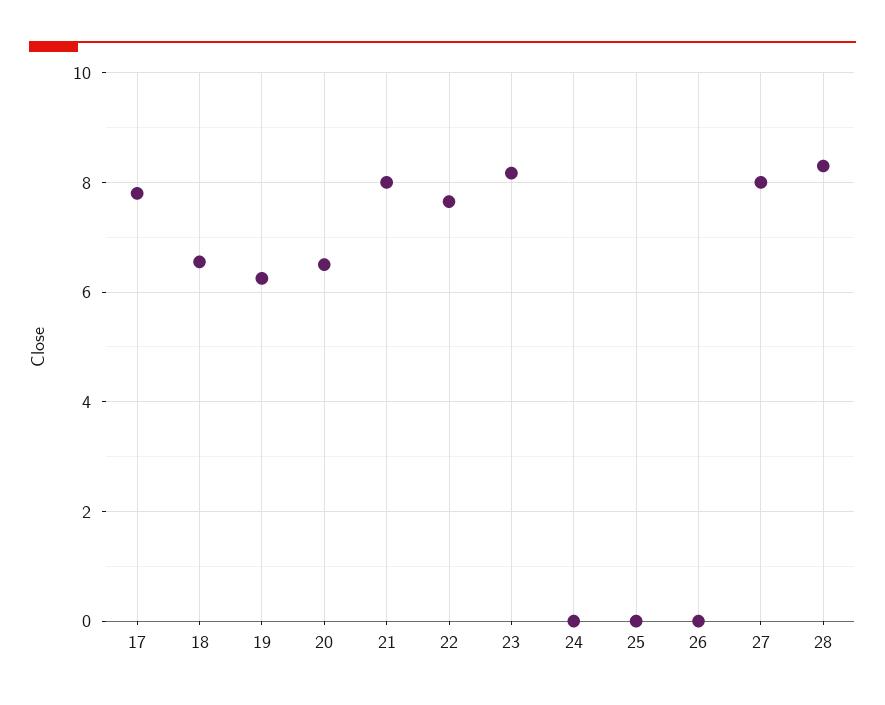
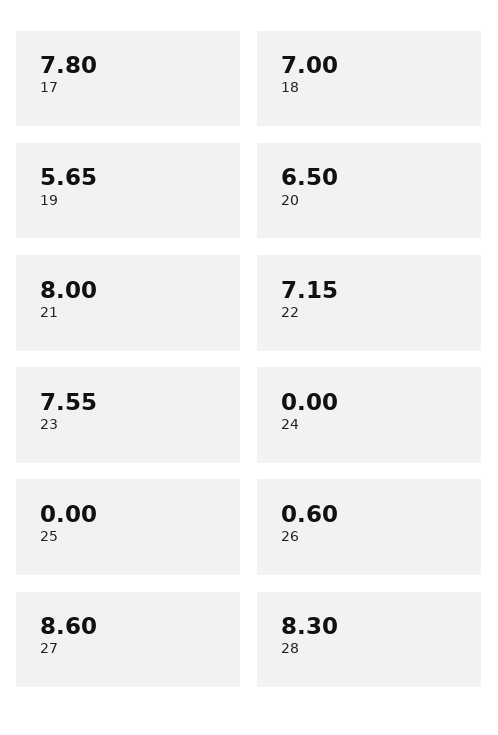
  {
    "17": 7.8,
-   "18": 6.6,
+   "18": 7,
-   "19": 6.2,
+   "19": 5.65,
    "20": 6.5,
    "21": 8,
-   "22": 7.6,
+   "22": 7.15,
-   "23": 8.2,
+   "23": 7.55,
    "24": 0,
    "25": 0,
-   "26": 0,
+   "26": 0.6,
-   "27": 8,
+   "27": 8.6,
    "28": 8.3
  }

